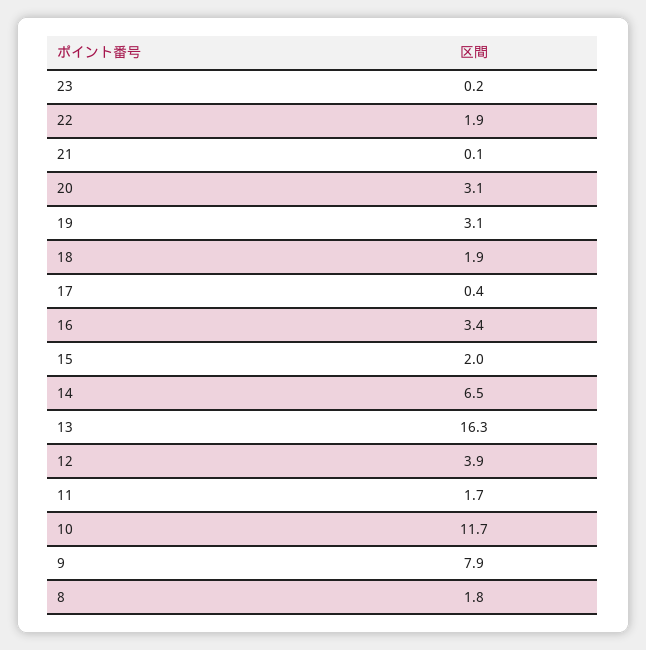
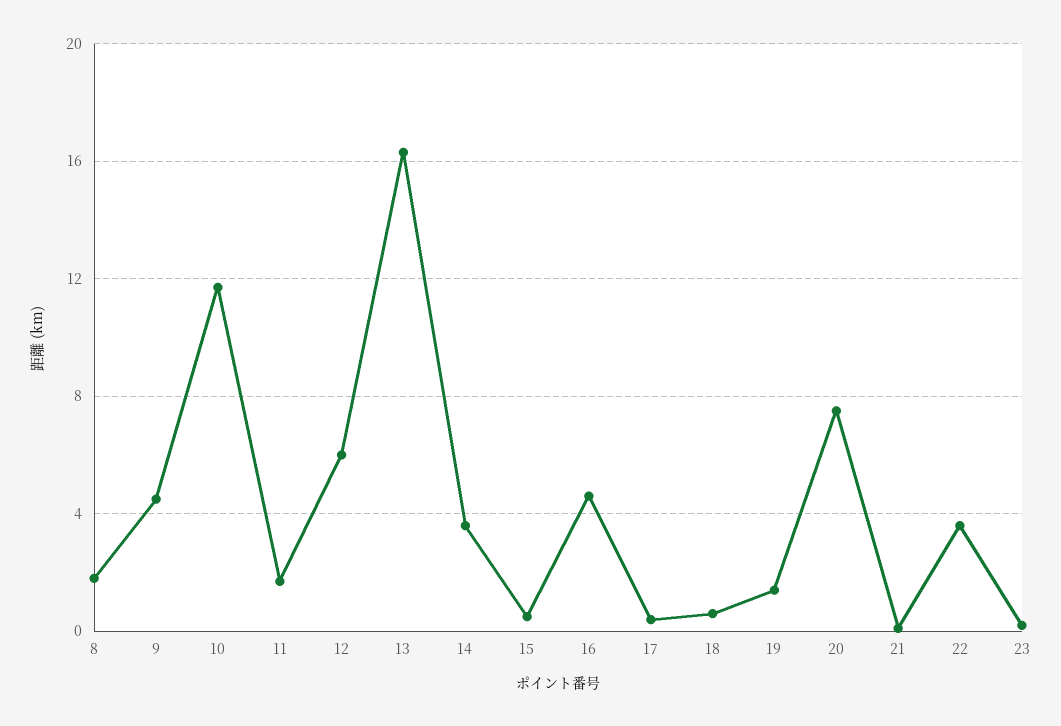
  {
    "23": 0.2,
-   "22": 1.9,
+   "22": 3.5,
    "21": 0.1,
-   "20": 3.1,
+   "20": 7.5,
-   "19": 3.1,
+   "19": 1.5,
-   "18": 1.9,
+   "18": 0.5,
    "17": 0.4,
-   "16": 3.4,
+   "16": 4.5,
-   "15": 2,
+   "15": 0.5,
-   "14": 6.5,
+   "14": 3.5,
    "13": 16.3,
-   "12": 3.9,
+   "12": 6,
    "11": 1.7,
    "10": 11.7,
-   "9": 7.9,
+   "9": 4.5,
    "8": 1.8
  }

